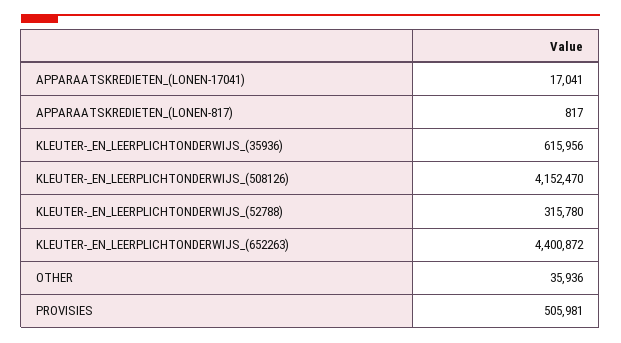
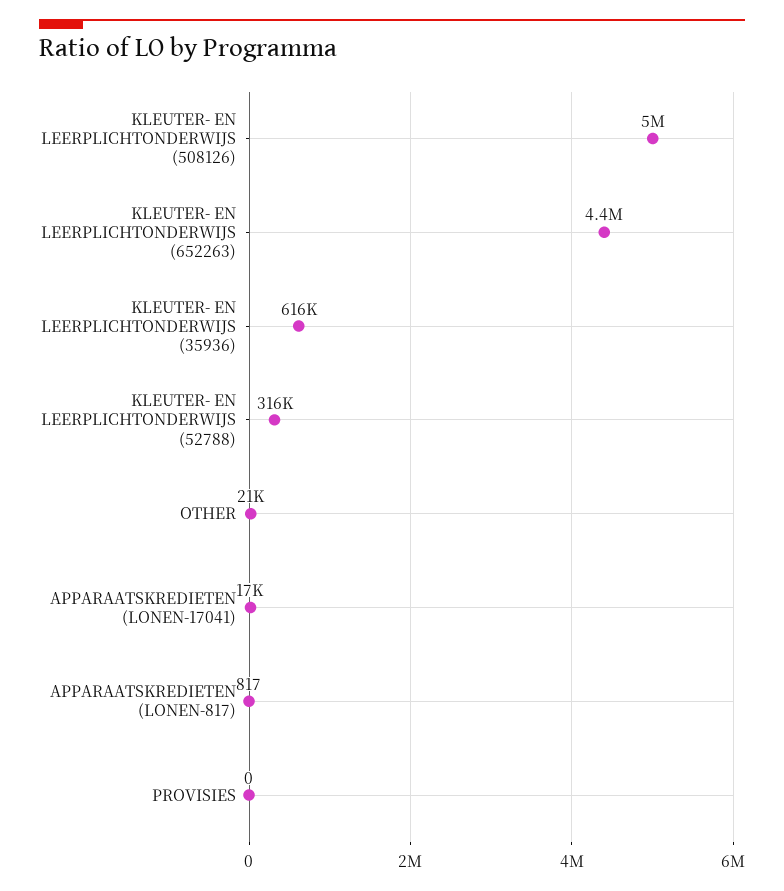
  {
    "APPARAATSKREDIETEN_(LONEN-17041)": 17041,
    "APPARAATSKREDIETEN_(LONEN-817)": 817,
    "KLEUTER-_EN_LEERPLICHTONDERWIJS_(35936)": 615956,
-   "KLEUTER-_EN_LEERPLICHTONDERWIJS_(508126)": 4152470,
+   "KLEUTER-_EN_LEERPLICHTONDERWIJS_(508126)": 5000000,
    "KLEUTER-_EN_LEERPLICHTONDERWIJS_(52788)": 315780,
    "KLEUTER-_EN_LEERPLICHTONDERWIJS_(652263)": 4400872,
-   "OTHER": 35936,
+   "OTHER": 21000,
-   "PROVISIES": 505981
+   "PROVISIES": 0
  }

